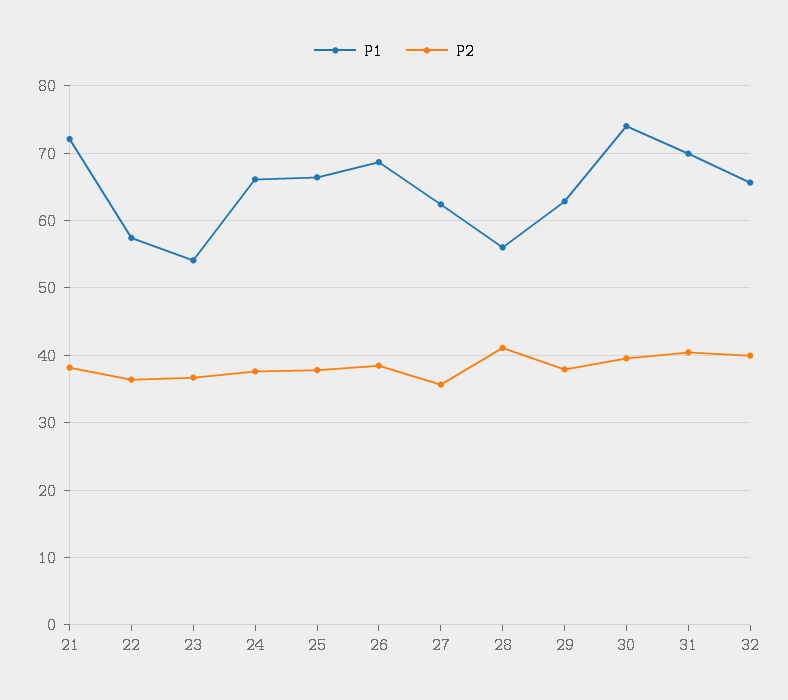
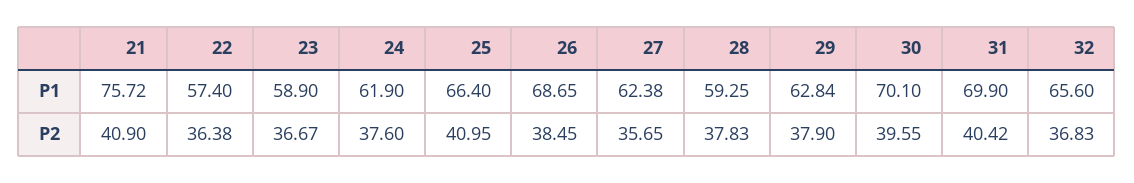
  {
    "P1": {
-     "21": 72,
+     "21": 75.72,
      "22": 57.4,
-     "23": 54,
+     "23": 58.9,
-     "24": 66,
+     "24": 61.9,
      "25": 66.4,
      "26": 68.65,
      "27": 62.38,
-     "28": 56,
+     "28": 59.25,
      "29": 62.84,
-     "30": 74,
+     "30": 70.1,
      "31": 69.9,
      "32": 65.6
    },
    "P2": {
-     "21": 38,
+     "21": 40.9,
      "22": 36.38,
      "23": 36.67,
      "24": 37.6,
-     "25": 38,
+     "25": 40.95,
      "26": 38.45,
      "27": 35.65,
-     "28": 41,
+     "28": 37.83,
      "29": 37.9,
      "30": 39.55,
      "31": 40.42,
-     "32": 40
+     "32": 36.83
    }
  }

